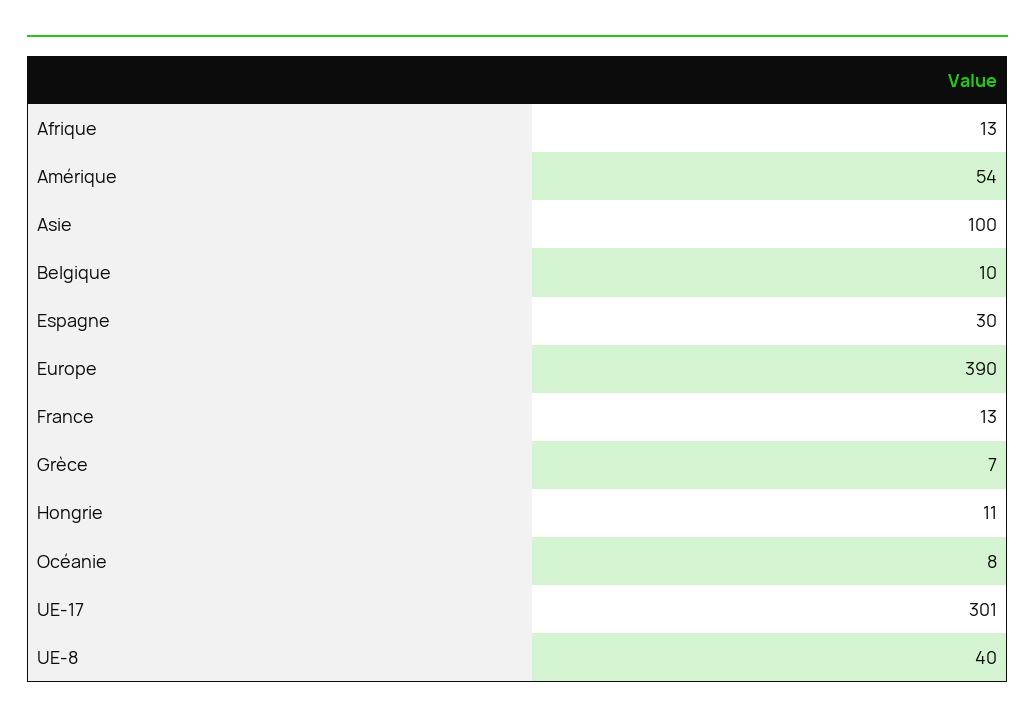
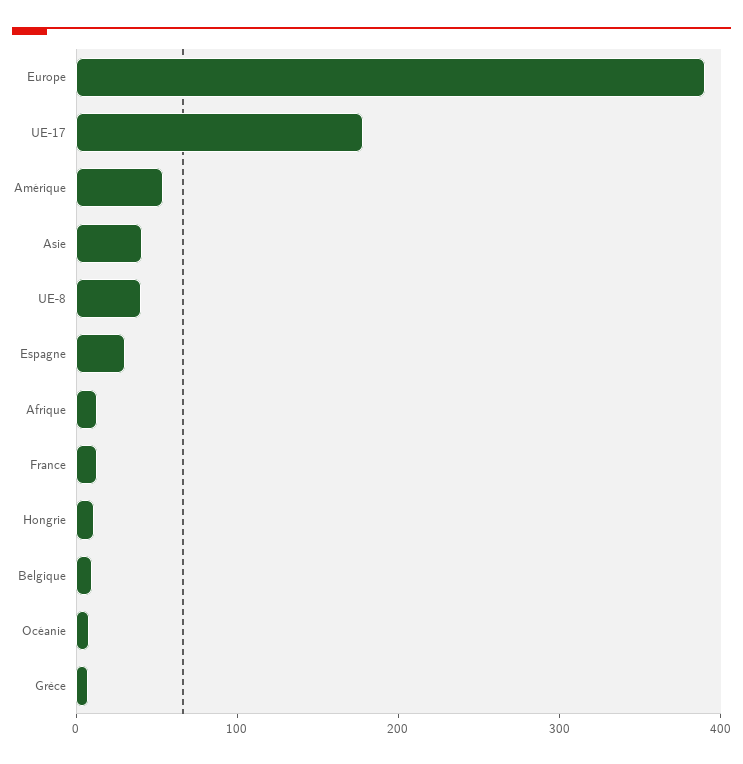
  {
    "Afrique": 13,
    "Amérique": 54,
-   "Asie": 100,
+   "Asie": 40,
    "Belgique": 10,
    "Espagne": 30,
    "Europe": 390,
    "France": 13,
    "Grèce": 7,
    "Hongrie": 11,
    "Océanie": 8,
-   "UE-17": 301,
+   "UE-17": 180,
    "UE-8": 40
  }

